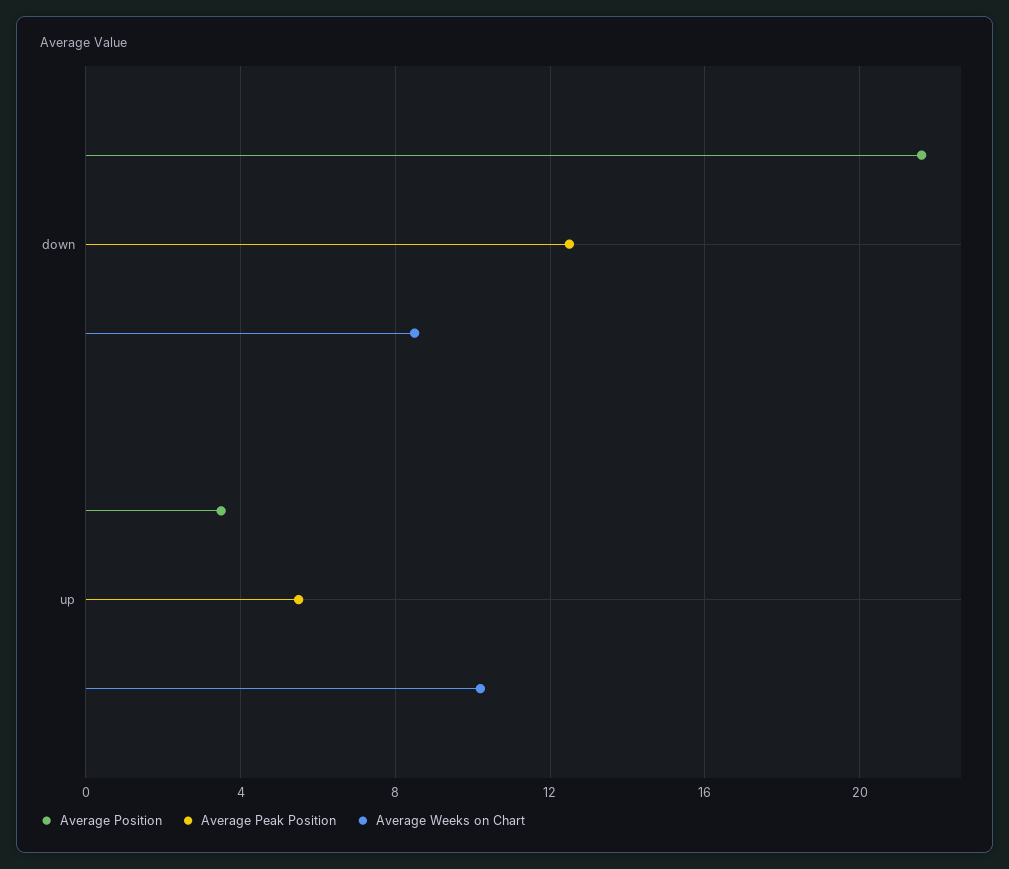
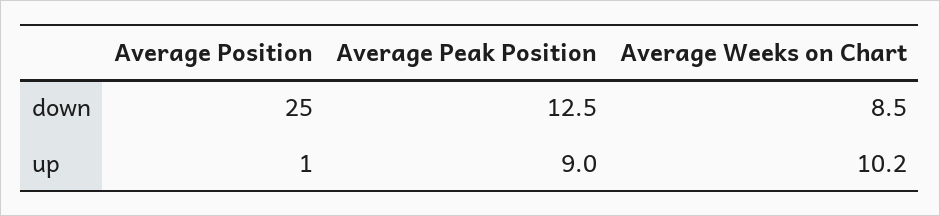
  {
    "Average Position": {
-     "down": 21.5,
+     "down": 25,
-     "up": 3.5
+     "up": 1
    },
    "Average Peak Position": {
      "down": 12.5,
-     "up": 5.5
+     "up": 9
    },
    "Average Weeks on Chart": {
      "down": 8.5,
      "up": 10.2
    }
  }

